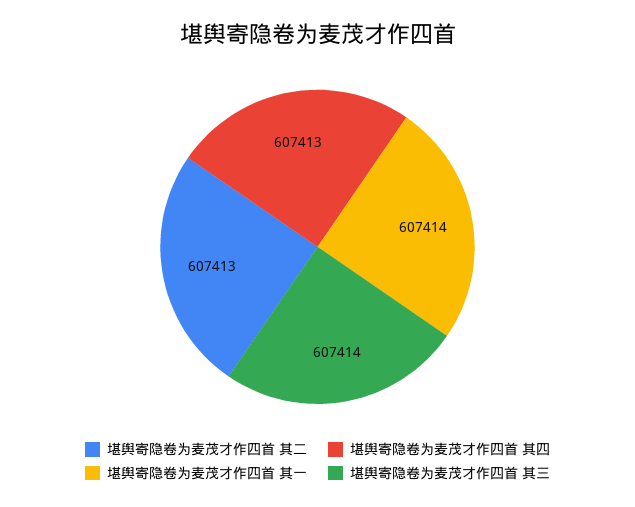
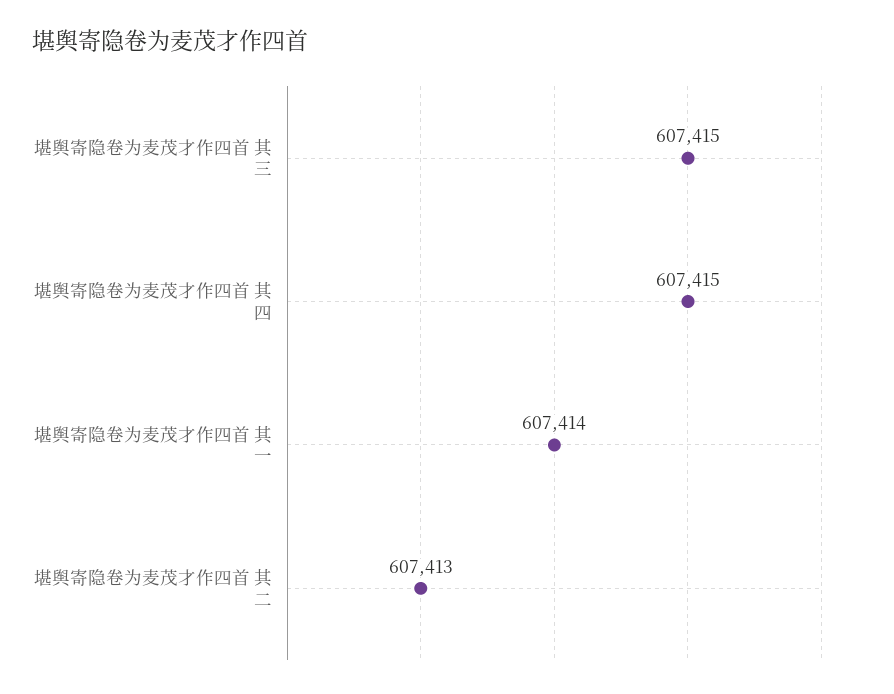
  {
    "堪舆寄隐卷为麦茂才作四首 其二": 607413,
-   "堪舆寄隐卷为麦茂才作四首 其四": 607413,
+   "堪舆寄隐卷为麦茂才作四首 其四": 607415,
    "堪舆寄隐卷为麦茂才作四首 其一": 607414,
-   "堪舆寄隐卷为麦茂才作四首 其三": 607414
+   "堪舆寄隐卷为麦茂才作四首 其三": 607415
  }

